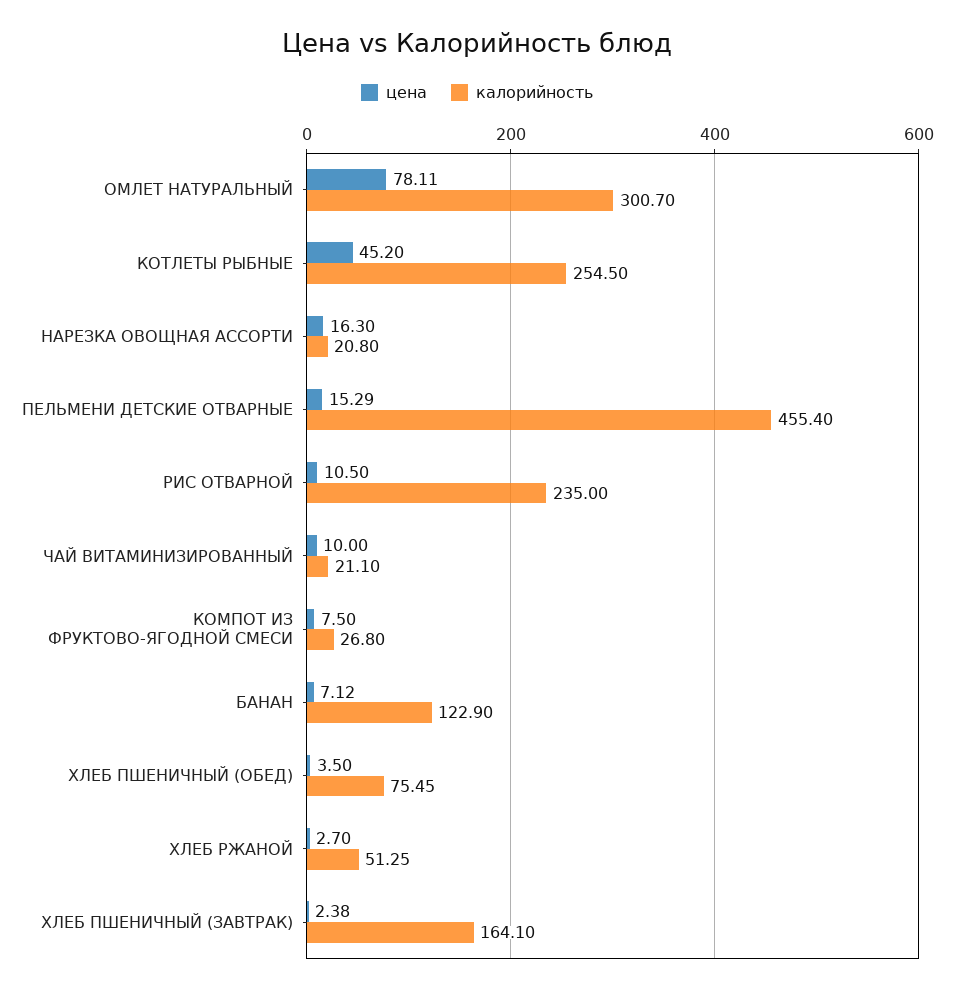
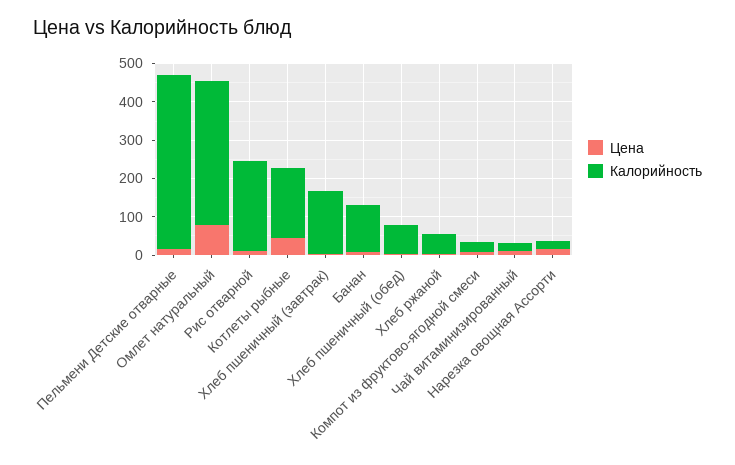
  {
    "цена": {
      "ОМЛЕТ НАТУРАЛЬНЫЙ": 78.11,
      "КОТЛЕТЫ РЫБНЫЕ": 45.2,
      "НАРЕЗКА ОВОЩНАЯ АССОРТИ": 16.3,
      "ПЕЛЬМЕНИ ДЕТСКИЕ ОТВАРНЫЕ": 15.29,
      "РИС ОТВАРНОЙ": 10.5,
      "ЧАЙ ВИТАМИНИЗИРОВАННЫЙ": 10,
      "КОМПОТ ИЗ ФРУКТОВО-ЯГОДНОЙ СМЕСИ": 7.5,
      "БАНАН": 7.12,
      "ХЛЕБ ПШЕНИЧНЫЙ (ОБЕД)": 3.5,
      "ХЛЕБ РЖАНОЙ": 2.7,
      "ХЛЕБ ПШЕНИЧНЫЙ (ЗАВТРАК)": 2.38
    },
    "калорийность": {
-     "ОМЛЕТ НАТУРАЛЬНЫЙ": 300.7,
+     "ОМЛЕТ НАТУРАЛЬНЫЙ": 375,
-     "КОТЛЕТЫ РЫБНЫЕ": 254.5,
+     "КОТЛЕТЫ РЫБНЫЕ": 175,
      "НАРЕЗКА ОВОЩНАЯ АССОРТИ": 20.8,
      "ПЕЛЬМЕНИ ДЕТСКИЕ ОТВАРНЫЕ": 455.4,
      "РИС ОТВАРНОЙ": 235,
      "ЧАЙ ВИТАМИНИЗИРОВАННЫЙ": 21.1,
      "КОМПОТ ИЗ ФРУКТОВО-ЯГОДНОЙ СМЕСИ": 26.8,
      "БАНАН": 122.9,
      "ХЛЕБ ПШЕНИЧНЫЙ (ОБЕД)": 75.45,
      "ХЛЕБ РЖАНОЙ": 51.25,
      "ХЛЕБ ПШЕНИЧНЫЙ (ЗАВТРАК)": 164.1
    }
  }

